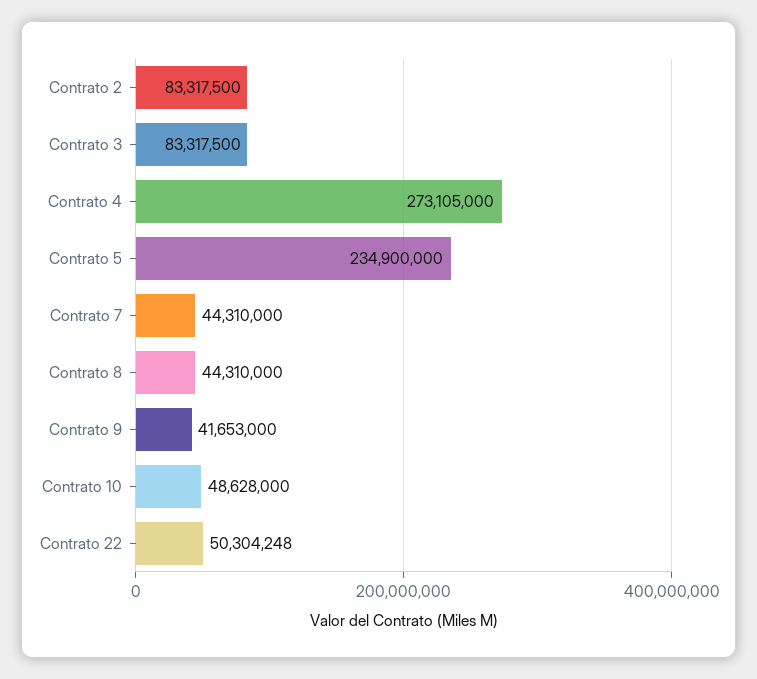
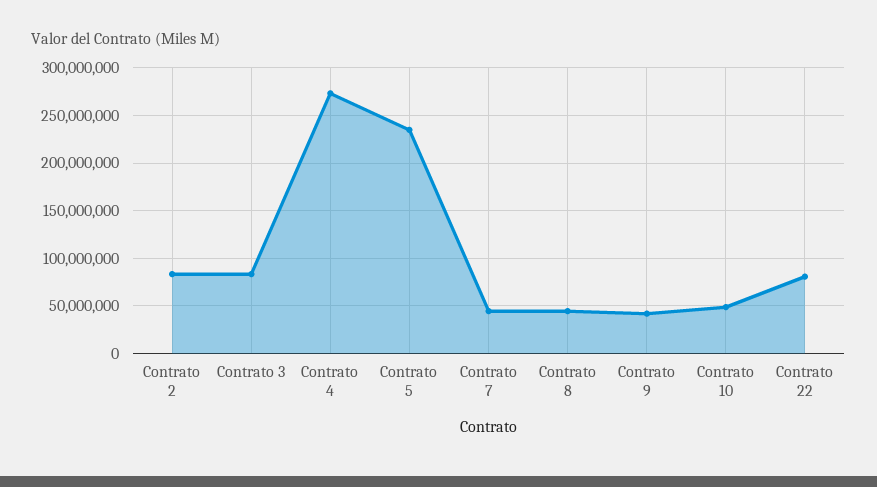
  {
    "Contrato 2": 83317500,
    "Contrato 3": 83317500,
    "Contrato 4": 273105000,
    "Contrato 5": 234900000,
    "Contrato 7": 44310000,
    "Contrato 8": 44310000,
    "Contrato 9": 41653000,
    "Contrato 10": 48628000,
-   "Contrato 22": 50304248
+   "Contrato 22": 80000000
  }

